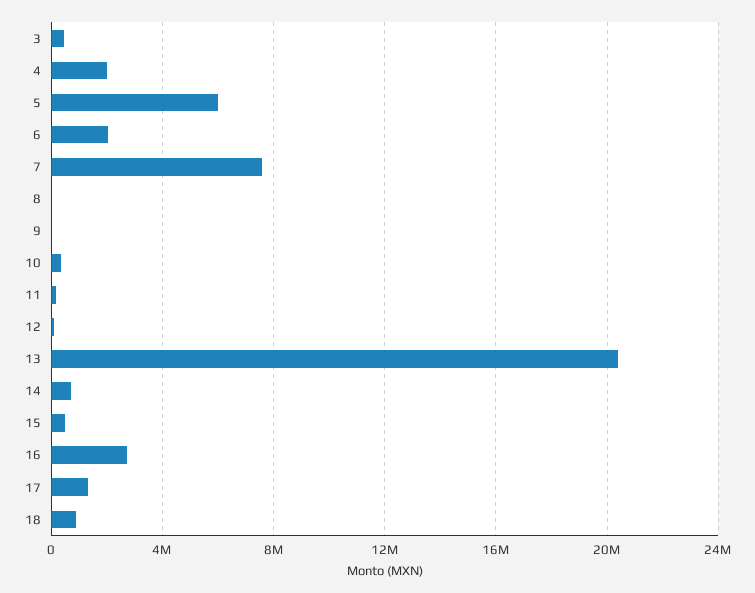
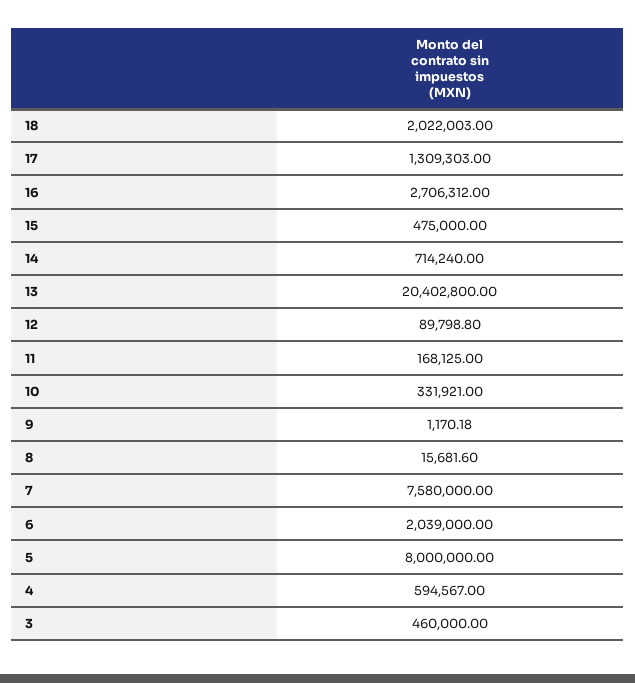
  {
    "3": 460000,
-   "4": 2000000,
+   "4": 594567,
-   "5": 6000000,
+   "5": 8000000,
    "6": 2039000,
    "7": 7580000,
    "8": 15681.6,
    "9": 1170.18,
    "10": 331921,
    "11": 168125,
    "12": 89798.8,
    "13": 20402800,
    "14": 714240,
    "15": 475000,
    "16": 2706312,
    "17": 1309303,
-   "18": 1000000
+   "18": 2022003
  }

